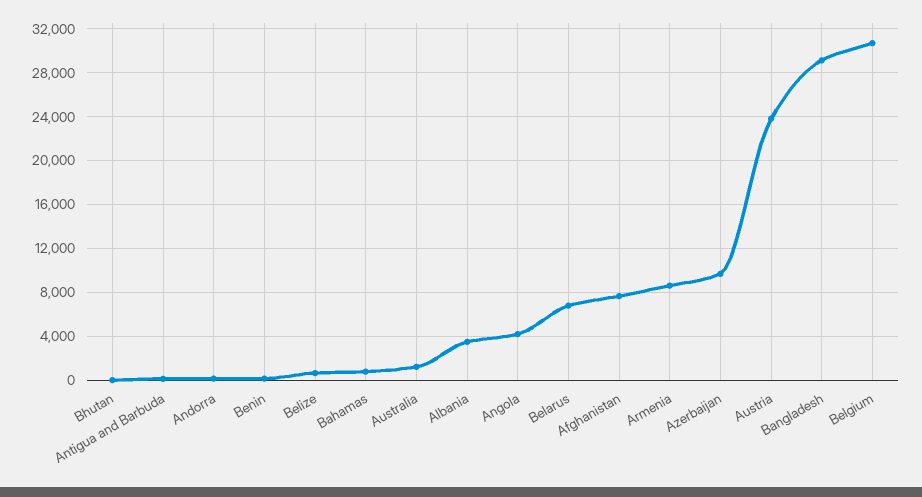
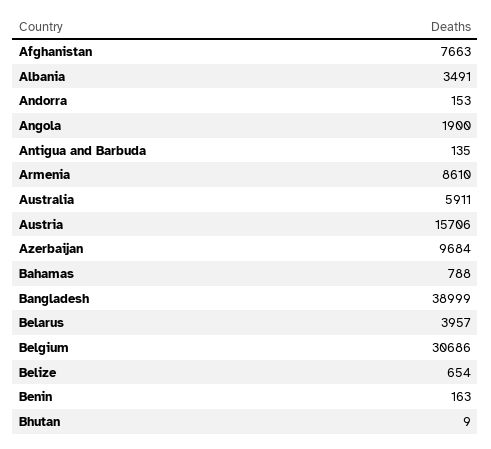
  {
    "Bhutan": 9,
    "Antigua and Barbuda": 135,
    "Andorra": 153,
    "Benin": 163,
    "Belize": 654,
    "Bahamas": 788,
-   "Australia": 1000,
+   "Australia": 5911,
    "Albania": 3491,
-   "Angola": 4000,
+   "Angola": 1900,
-   "Belarus": 7000,
+   "Belarus": 3957,
    "Afghanistan": 7663,
    "Armenia": 8610,
    "Azerbaijan": 9684,
-   "Austria": 24000,
+   "Austria": 15706,
-   "Bangladesh": 29000,
+   "Bangladesh": 38999,
    "Belgium": 30686
  }

